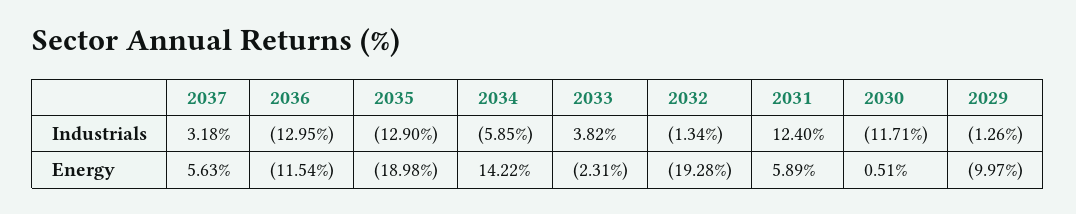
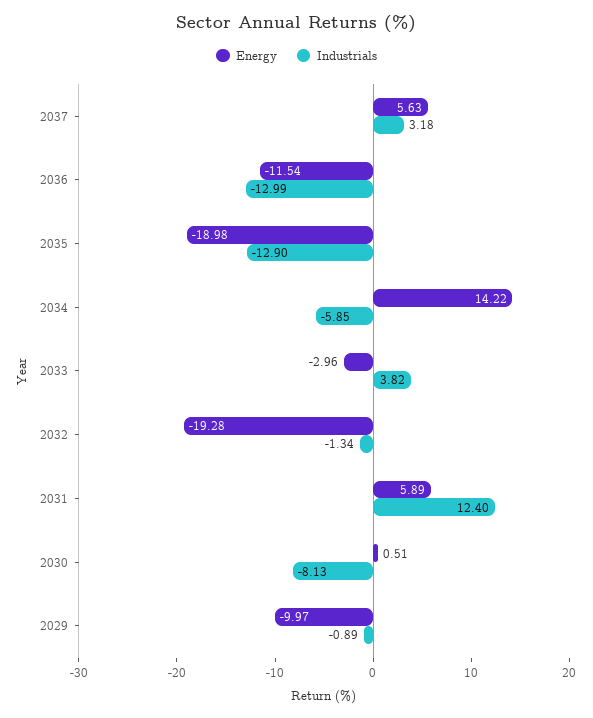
  {
    "Industrials": {
      "2037": 3.18,
-     "2036": -12.95,
+     "2036": -12.99,
      "2035": -12.9,
      "2034": -5.85,
      "2033": 3.82,
      "2032": -1.34,
      "2031": 12.4,
-     "2030": -11.71,
+     "2030": -8.13,
-     "2029": -1.26
+     "2029": -0.89
    },
    "Energy": {
      "2037": 5.63,
      "2036": -11.54,
      "2035": -18.98,
      "2034": 14.22,
-     "2033": -2.31,
+     "2033": -2.96,
      "2032": -19.28,
      "2031": 5.89,
      "2030": 0.51,
      "2029": -9.97
    }
  }

